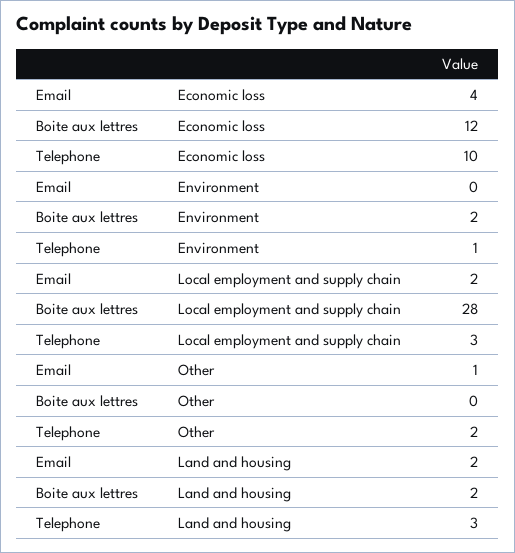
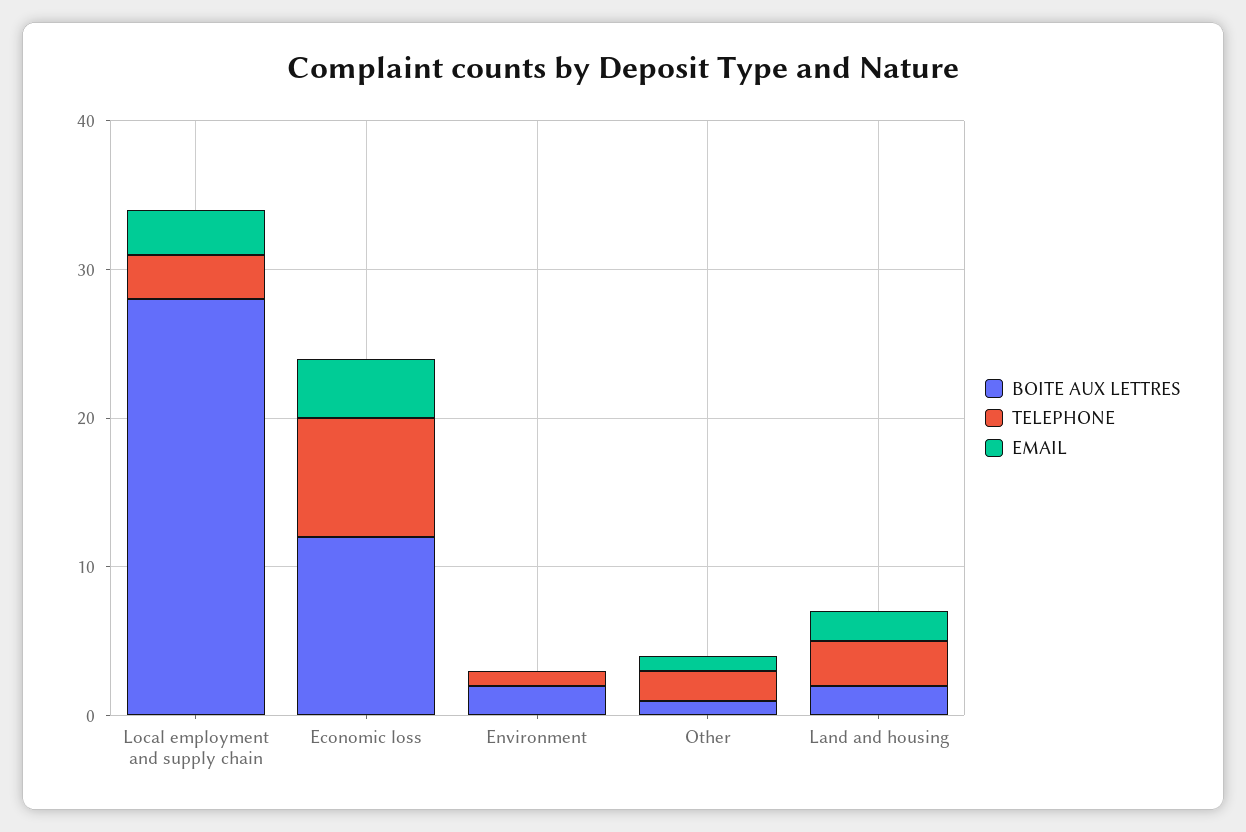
  {
    "Email": {
      "Economic loss": 4,
      "Environment": 0,
-     "Local employment and supply chain": 2,
+     "Local employment and supply chain": 3,
      "Other": 1,
      "Land and housing": 2
    },
    "Boite aux lettres": {
      "Economic loss": 12,
      "Environment": 2,
      "Local employment and supply chain": 28,
-     "Other": 0,
+     "Other": 1,
      "Land and housing": 2
    },
    "Telephone": {
-     "Economic loss": 10,
+     "Economic loss": 8,
      "Environment": 1,
      "Local employment and supply chain": 3,
      "Other": 2,
      "Land and housing": 3
    }
  }

